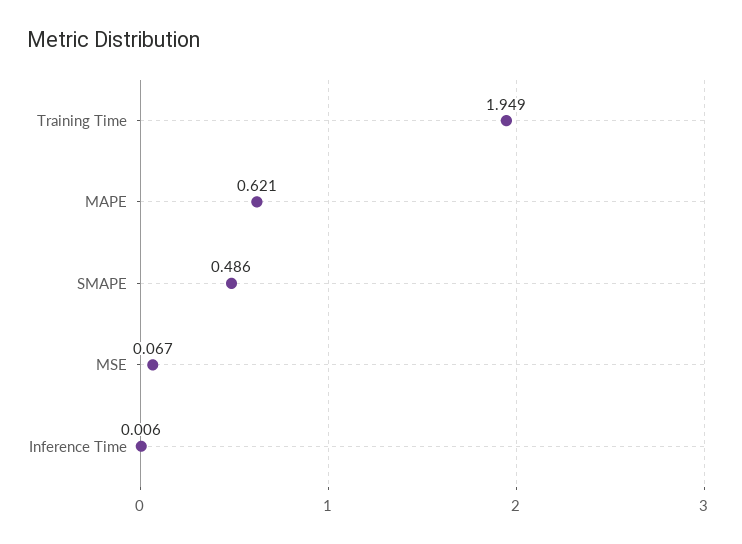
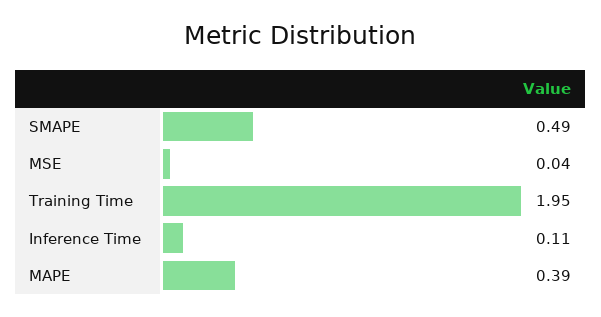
  {
    "Training Time": 1.949,
-   "MAPE": 0.621,
+   "MAPE": 0.39,
    "SMAPE": 0.486,
-   "MSE": 0.067,
+   "MSE": 0.04,
-   "Inference Time": 0.006
+   "Inference Time": 0.11
  }

